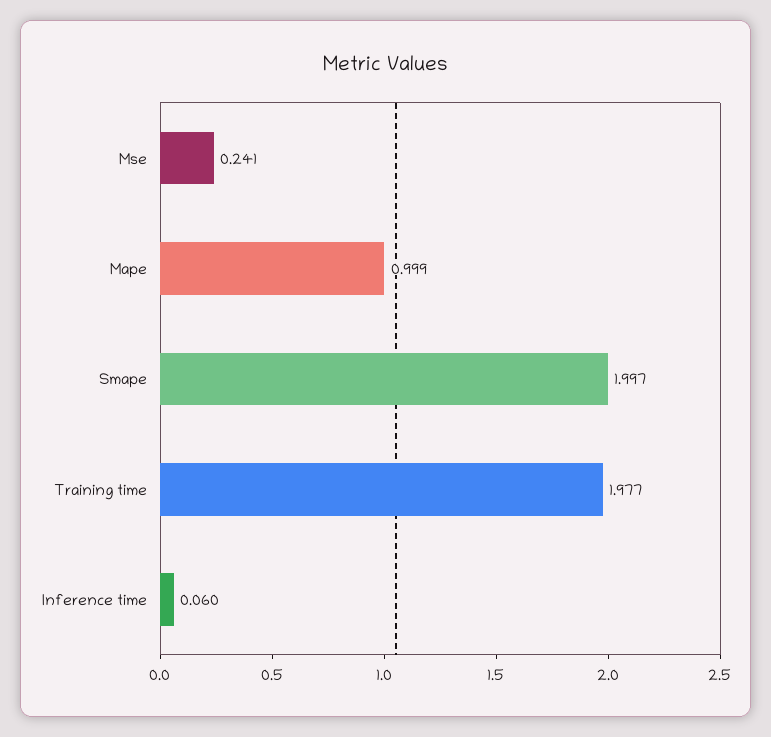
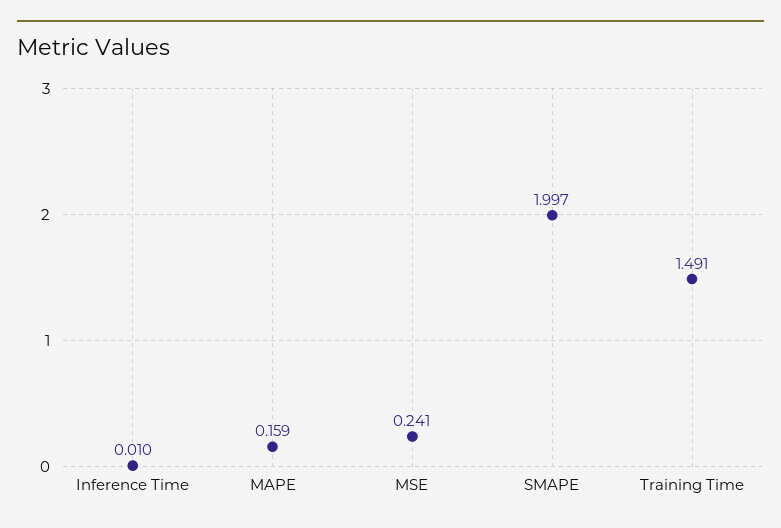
  {
    "Mse": 0.241,
-   "Mape": 0.999,
+   "Mape": 0.159,
    "Smape": 1.997,
-   "Training time": 1.977,
+   "Training time": 1.491,
-   "Inference time": 0.06
+   "Inference time": 0.01
  }

